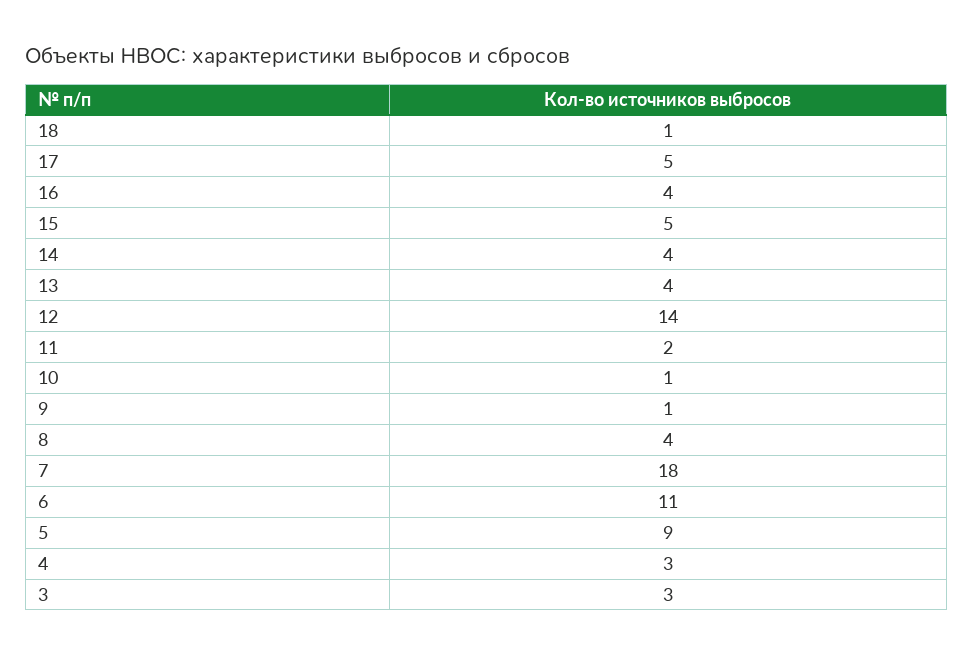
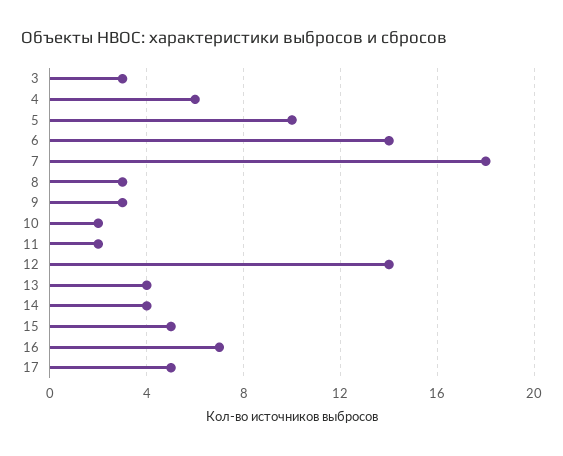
  {
-   "18": 1,
    "17": 5,
-   "16": 4,
+   "16": 7,
    "15": 5,
    "14": 4,
    "13": 4,
    "12": 14,
    "11": 2,
-   "10": 1,
+   "10": 2,
-   "9": 1,
+   "9": 3,
-   "8": 4,
+   "8": 3,
    "7": 18,
-   "6": 11,
+   "6": 14,
-   "5": 9,
+   "5": 10,
-   "4": 3,
+   "4": 6,
    "3": 3
  }

